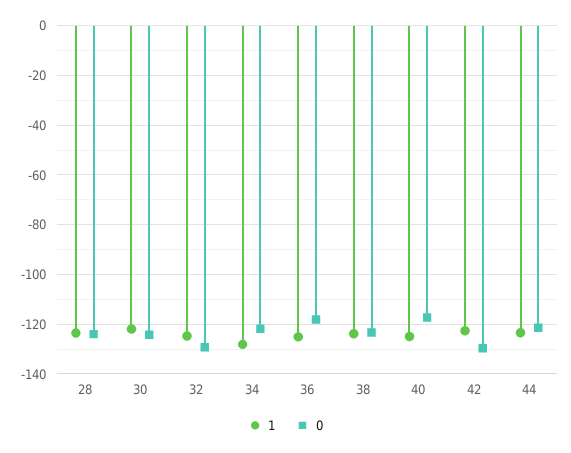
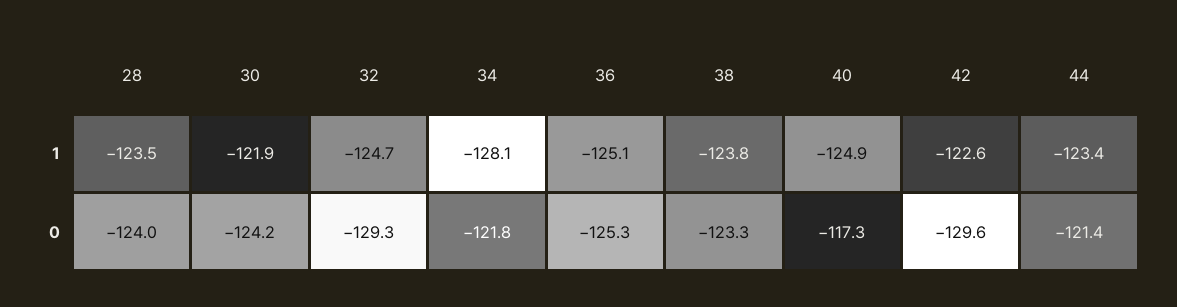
  {
    "1": {
      "28": -123.5,
      "30": -121.9,
      "32": -124.7,
      "34": -128.1,
      "36": -125.1,
      "38": -123.8,
      "40": -124.9,
      "42": -122.6,
      "44": -123.4
    },
    "0": {
      "28": -124,
      "30": -124.2,
      "32": -129.3,
      "34": -121.8,
-     "36": -117.5,
+     "36": -125.3,
      "38": -123.3,
      "40": -117.3,
      "42": -129.6,
      "44": -121.4
    }
  }

